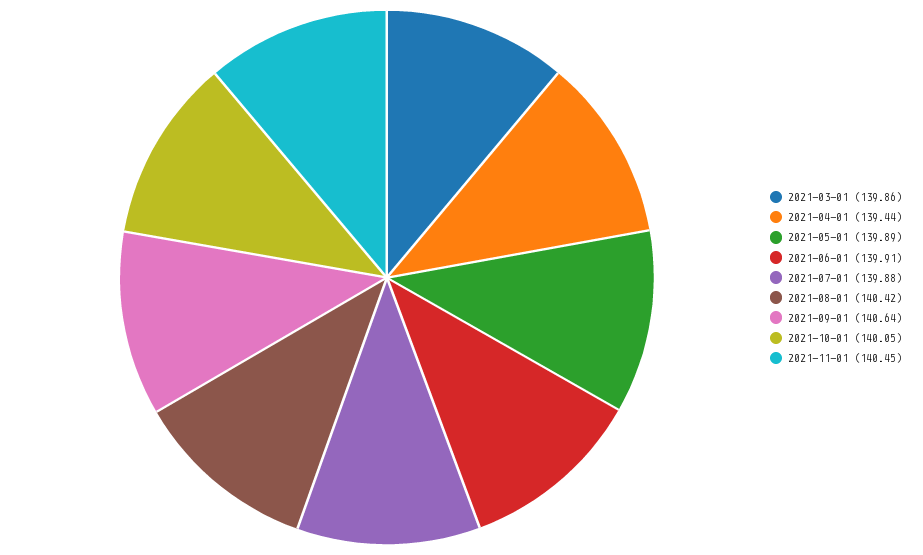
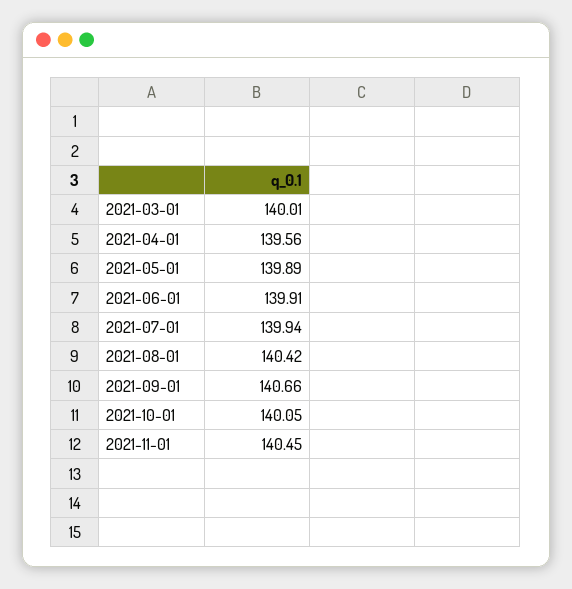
  {
-   "2021-03-01": 139.86,
+   "2021-03-01": 140.01,
-   "2021-04-01": 139.44,
+   "2021-04-01": 139.56,
    "2021-05-01": 139.89,
    "2021-06-01": 139.91,
-   "2021-07-01": 139.88,
+   "2021-07-01": 139.94,
    "2021-08-01": 140.42,
-   "2021-09-01": 140.64,
+   "2021-09-01": 140.66,
    "2021-10-01": 140.05,
    "2021-11-01": 140.45
  }

